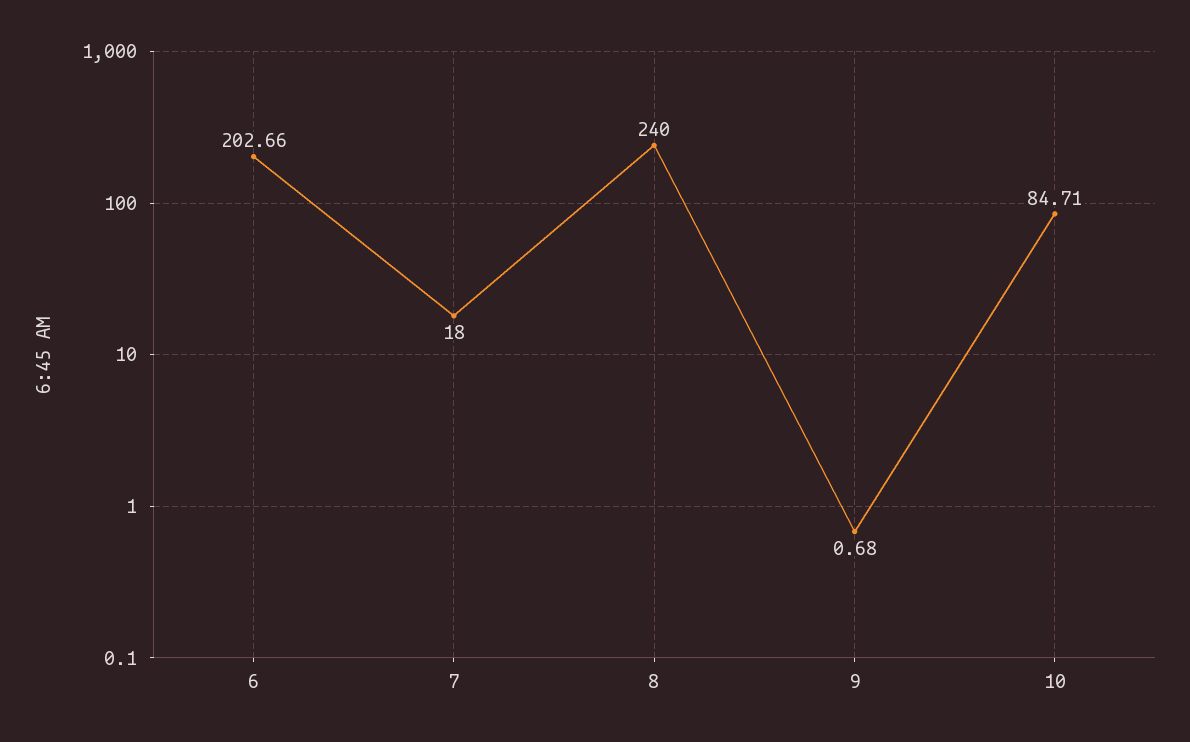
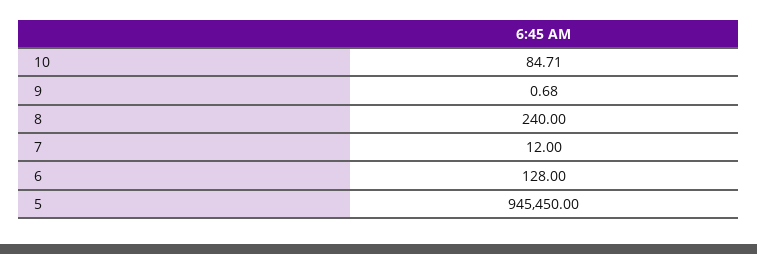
  {
-   "6": 202.66,
+   "6": 128,
-   "7": 18,
+   "7": 12,
    "8": 240,
    "9": 0.68,
-   "10": 84.71
+   "10": 84.71,
+   "5": 945450
  }

